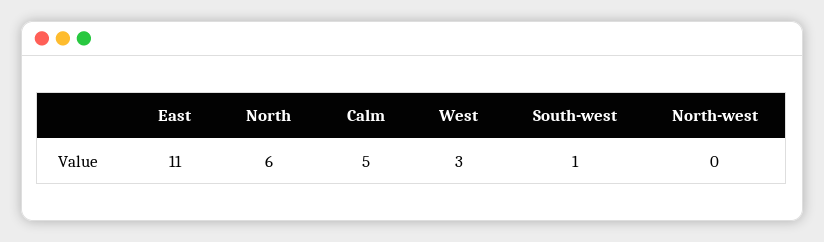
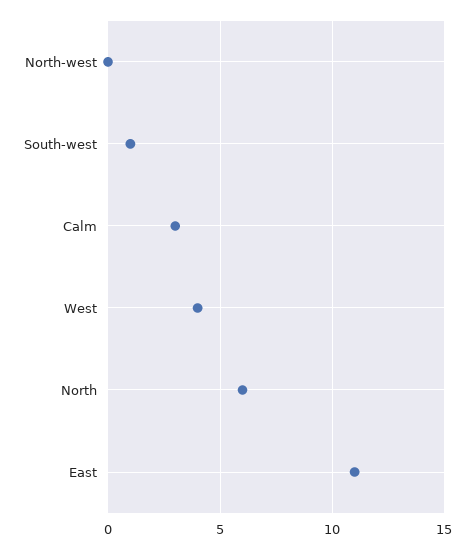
  {
    "East": 11,
    "North": 6,
-   "Calm": 5,
+   "Calm": 3,
-   "West": 3,
+   "West": 4,
    "South-west": 1,
    "North-west": 0
  }

